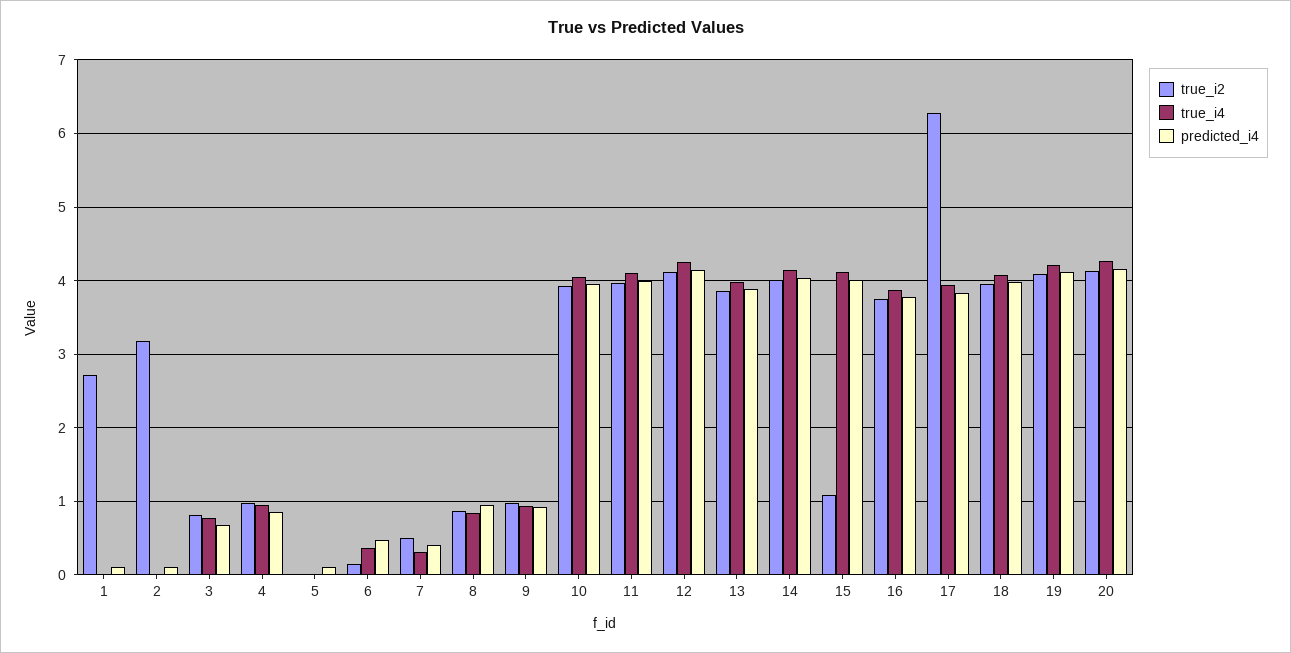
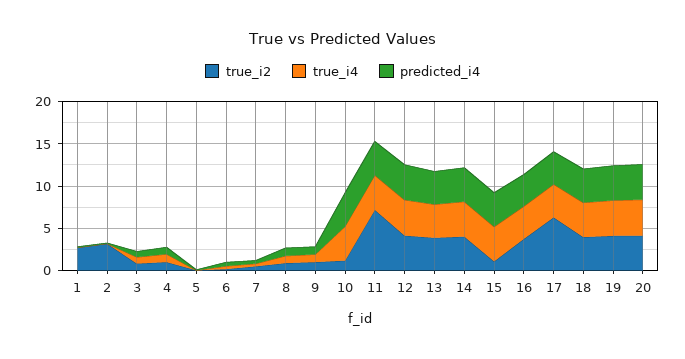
  {
    "true_i2": {
      "1": 2.7,
      "2": 3.2,
      "3": 0.8,
      "4": 1,
      "5": 0,
      "6": 0.2,
      "7": 0.5,
      "8": 0.9,
      "9": 1,
-     "10": 3.9,
+     "10": 1,
-     "11": 4,
+     "11": 7,
      "12": 4.1,
      "13": 3.9,
      "14": 4,
      "15": 1.1,
      "16": 3.7,
      "17": 6.3,
      "18": 4,
      "19": 4.1,
      "20": 4.1
    },
    "true_i4": {
      "1": 0,
      "2": 0,
      "3": 0.8,
      "4": 1,
      "5": 0,
      "6": 0.4,
      "7": 0.3,
      "8": 0.8,
      "9": 0.9,
      "10": 4.1,
      "11": 4.1,
      "12": 4.2,
      "13": 4,
      "14": 4.1,
      "15": 4.1,
      "16": 3.9,
      "17": 3.9,
      "18": 4.1,
      "19": 4.2,
      "20": 4.3
    },
    "predicted_i4": {
      "1": 0.1,
      "2": 0.1,
      "3": 0.7,
      "4": 0.9,
      "5": 0.1,
      "6": 0.5,
      "7": 0.4,
      "8": 0.9,
      "9": 0.9,
      "10": 4,
      "11": 4,
      "12": 4.1,
      "13": 3.9,
      "14": 4,
      "15": 4,
      "16": 3.8,
      "17": 3.8,
      "18": 4,
      "19": 4.1,
      "20": 4.2
    }
  }

